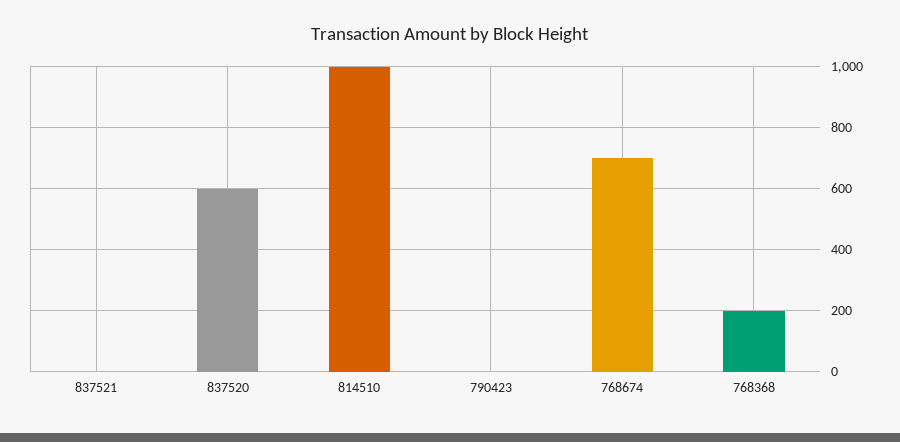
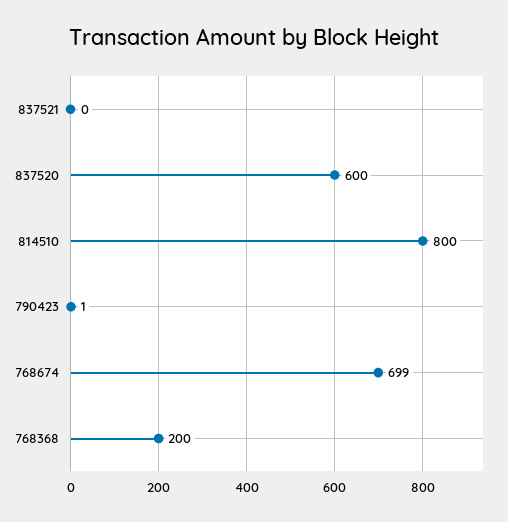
  {
    "837521": 0,
    "837520": 600,
-   "814510": 1000,
+   "814510": 800,
    "790423": 1,
    "768674": 699,
    "768368": 200
  }

